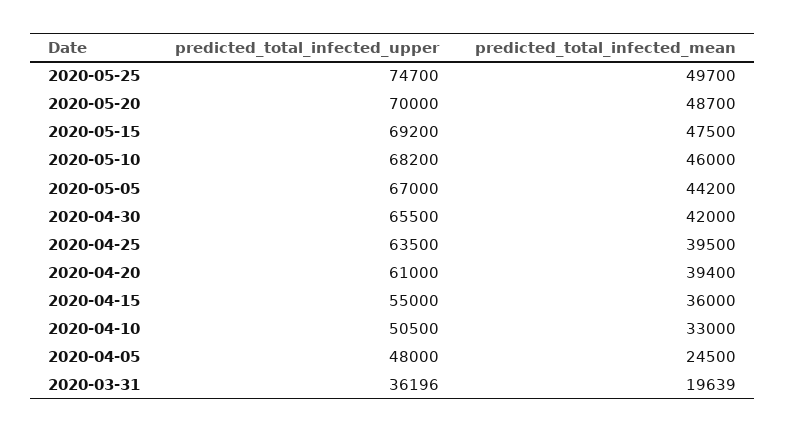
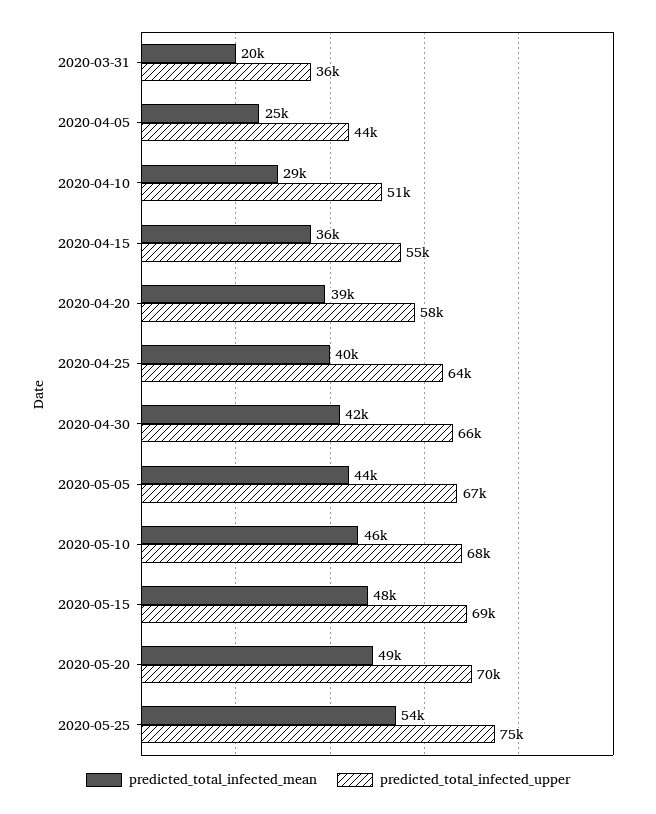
  {
    "predicted_total_infected_upper": {
      "2020-05-25": 74700,
      "2020-05-20": 70000,
      "2020-05-15": 69200,
      "2020-05-10": 68200,
      "2020-05-05": 67000,
      "2020-04-30": 65500,
      "2020-04-25": 63500,
-     "2020-04-20": 61000,
+     "2020-04-20": 58000,
      "2020-04-15": 55000,
      "2020-04-10": 50500,
-     "2020-04-05": 48000,
+     "2020-04-05": 44000,
      "2020-03-31": 36196
    },
    "predicted_total_infected_mean": {
-     "2020-05-25": 49700,
+     "2020-05-25": 54000,
      "2020-05-20": 48700,
      "2020-05-15": 47500,
      "2020-05-10": 46000,
      "2020-05-05": 44200,
      "2020-04-30": 42000,
      "2020-04-25": 39500,
      "2020-04-20": 39400,
      "2020-04-15": 36000,
-     "2020-04-10": 33000,
+     "2020-04-10": 29000,
      "2020-04-05": 24500,
      "2020-03-31": 19639
    }
  }

